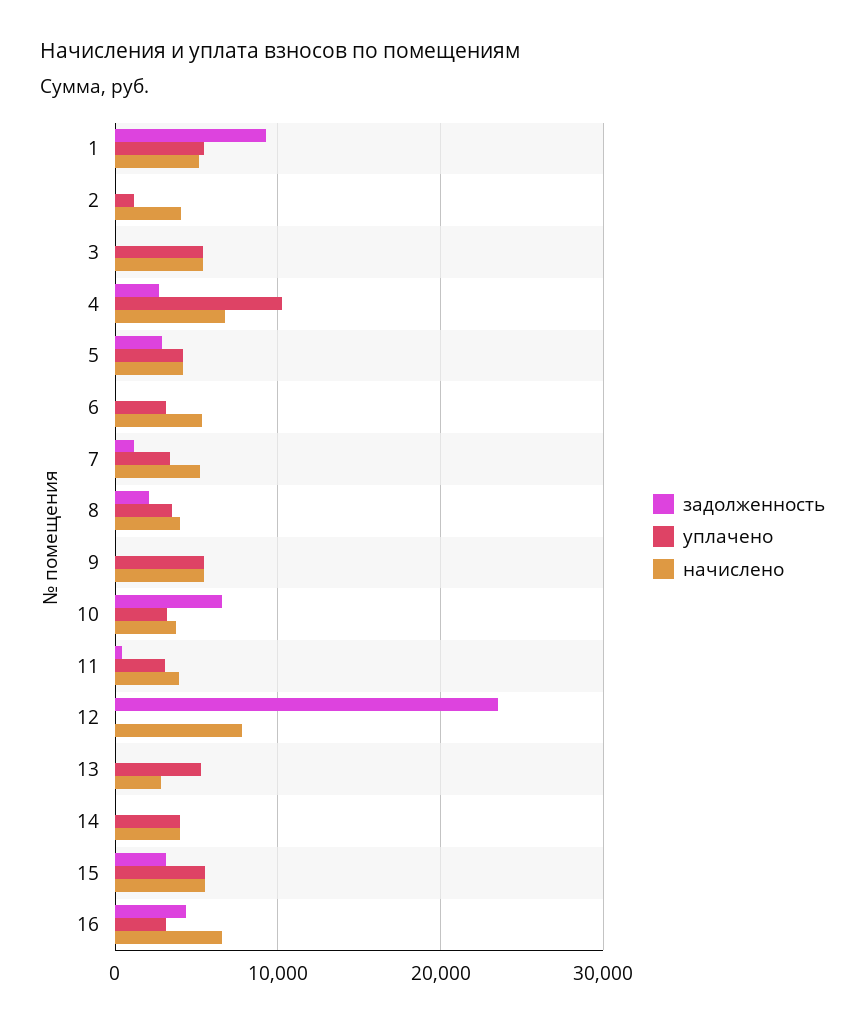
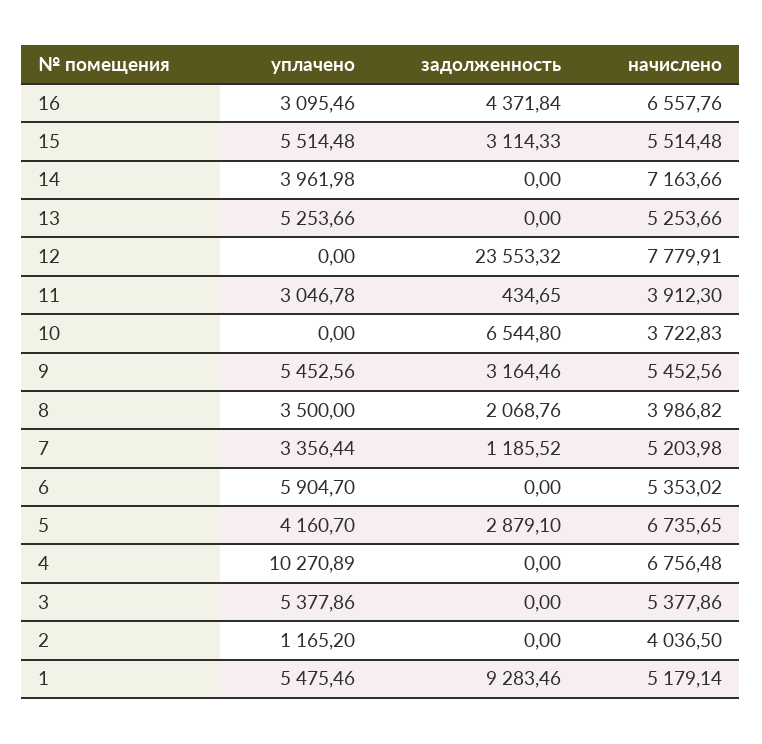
  {
    "задолженность": {
      "1": 9283.46,
      "2": 0,
      "3": 0,
-     "4": 3000,
+     "4": 0,
      "5": 2879.1,
      "6": 0,
      "7": 1185.52,
      "8": 2068.76,
-     "9": 0,
+     "9": 3164.46,
      "10": 6544.8,
      "11": 434.65,
      "12": 23553.32,
      "13": 0,
      "14": 0,
      "15": 3114.33,
      "16": 4371.84
    },
    "уплачено": {
      "1": 5475.46,
      "2": 1165.2,
      "3": 5377.86,
      "4": 10270.89,
      "5": 4160.7,
-     "6": 3000,
+     "6": 5904.7,
      "7": 3356.44,
      "8": 3500,
      "9": 5452.56,
-     "10": 3000,
+     "10": 0,
      "11": 3046.78,
      "12": 0,
      "13": 5253.66,
      "14": 3961.98,
      "15": 5514.48,
      "16": 3095.46
    },
    "начислено": {
      "1": 5179.14,
      "2": 4036.5,
      "3": 5377.86,
      "4": 6756.48,
-     "5": 4000,
+     "5": 6735.65,
      "6": 5353.02,
      "7": 5203.98,
      "8": 3986.82,
      "9": 5452.56,
      "10": 3722.83,
      "11": 3912.3,
      "12": 7779.91,
-     "13": 3000,
+     "13": 5253.66,
-     "14": 4000,
+     "14": 7163.66,
      "15": 5514.48,
      "16": 6557.76
    }
  }

